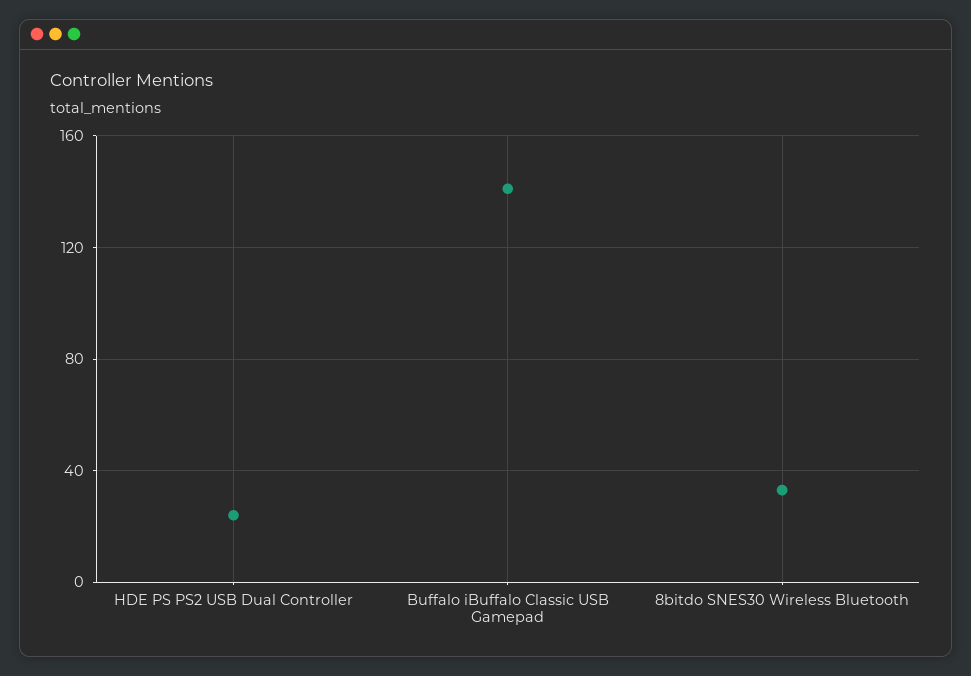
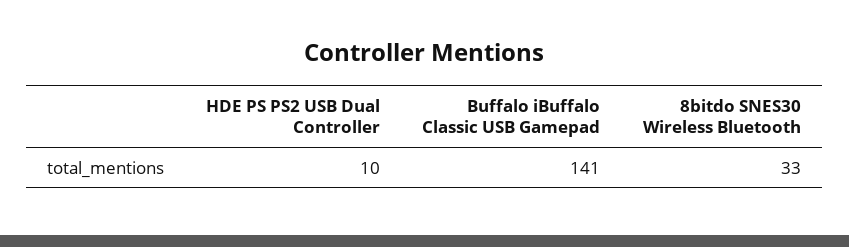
  {
-   "HDE PS PS2 USB Dual Controller": 25,
+   "HDE PS PS2 USB Dual Controller": 10,
    "Buffalo iBuffalo Classic USB Gamepad": 141,
    "8bitdo SNES30 Wireless Bluetooth": 33
  }

